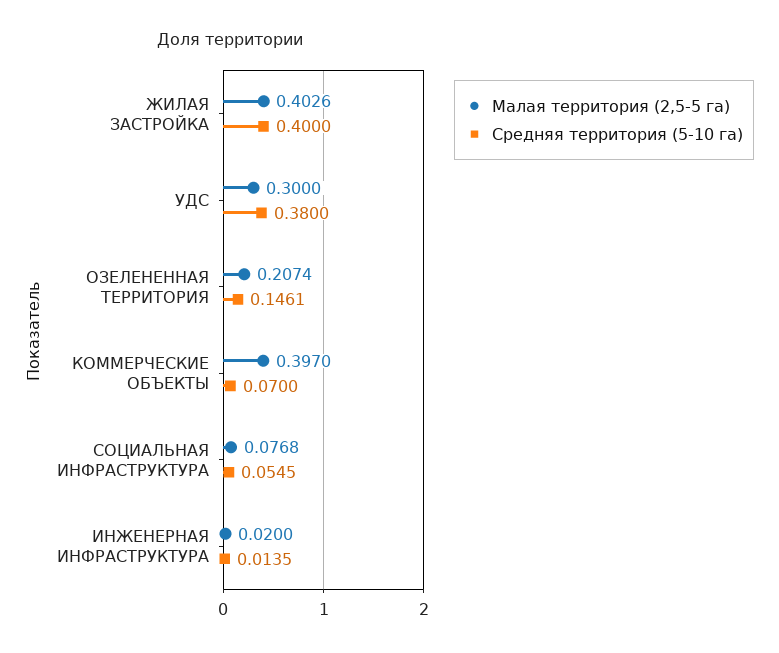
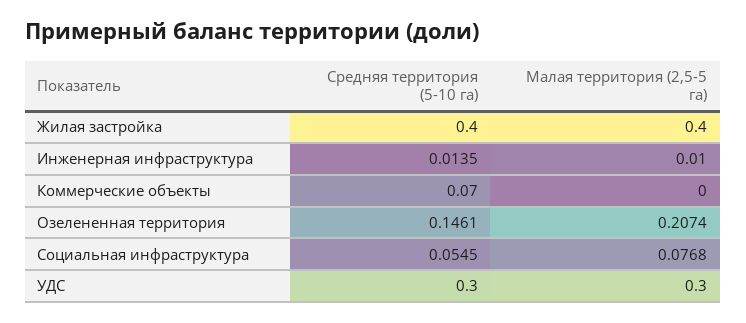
  {
    "Малая территория (2,5-5 га)": {
-     "ЖИЛАЯ ЗАСТРОЙКА": 0.4026,
+     "ЖИЛАЯ ЗАСТРОЙКА": 0.4,
      "УДС": 0.3,
      "ОЗЕЛЕНЕННАЯ ТЕРРИТОРИЯ": 0.2074,
-     "КОММЕРЧЕСКИЕ ОБЪЕКТЫ": 0.397,
+     "КОММЕРЧЕСКИЕ ОБЪЕКТЫ": 0,
      "СОЦИАЛЬНАЯ ИНФРАСТРУКТУРА": 0.0768,
-     "ИНЖЕНЕРНАЯ ИНФРАСТРУКТУРА": 0.02
+     "ИНЖЕНЕРНАЯ ИНФРАСТРУКТУРА": 0.01
    },
    "Средняя территория (5-10 га)": {
      "ЖИЛАЯ ЗАСТРОЙКА": 0.4,
-     "УДС": 0.38,
+     "УДС": 0.3,
      "ОЗЕЛЕНЕННАЯ ТЕРРИТОРИЯ": 0.1461,
      "КОММЕРЧЕСКИЕ ОБЪЕКТЫ": 0.07,
      "СОЦИАЛЬНАЯ ИНФРАСТРУКТУРА": 0.0545,
      "ИНЖЕНЕРНАЯ ИНФРАСТРУКТУРА": 0.0135
    }
  }

